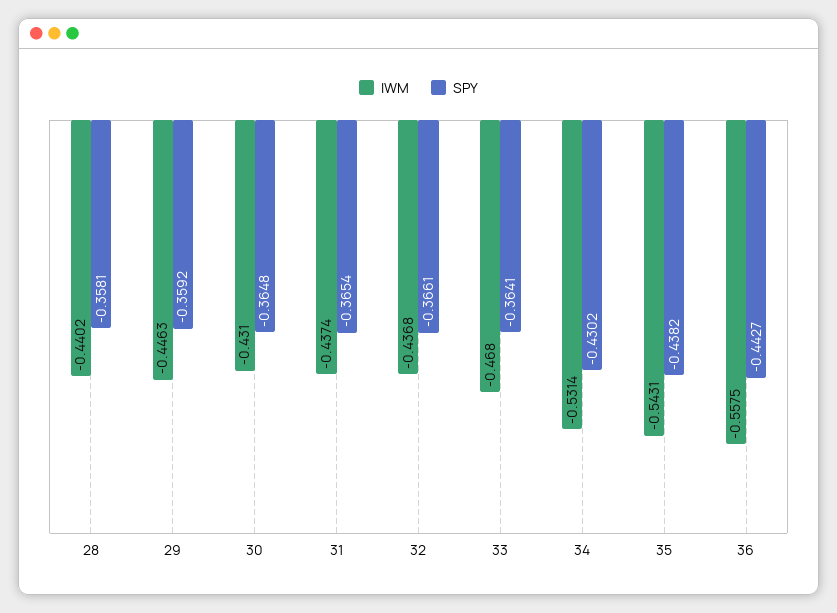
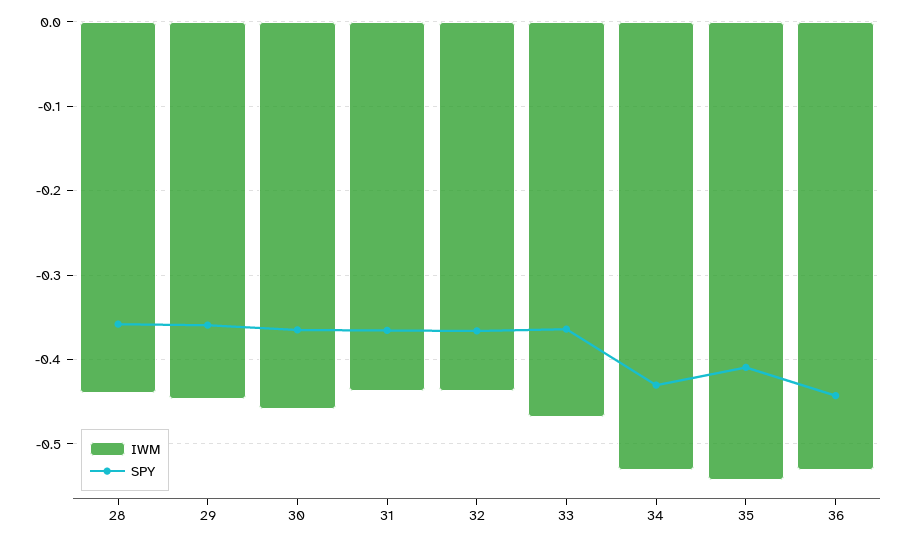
  {
    "IWM": {
      "28": -0.4402,
      "29": -0.4463,
-     "30": -0.431,
+     "30": -0.46,
      "31": -0.4374,
      "32": -0.4368,
      "33": -0.468,
      "34": -0.5314,
      "35": -0.5431,
-     "36": -0.5575
+     "36": -0.53
    },
    "SPY": {
      "28": -0.3581,
      "29": -0.3592,
      "30": -0.3648,
      "31": -0.3654,
      "32": -0.3661,
      "33": -0.3641,
      "34": -0.4302,
-     "35": -0.4382,
+     "35": -0.41,
      "36": -0.4427
    }
  }

